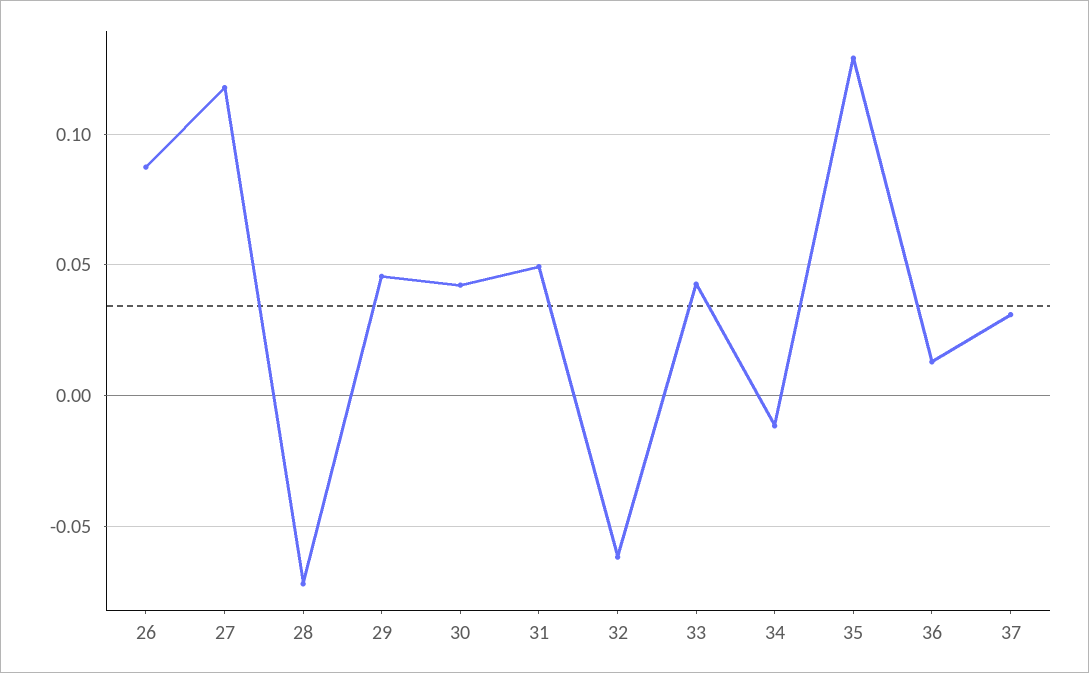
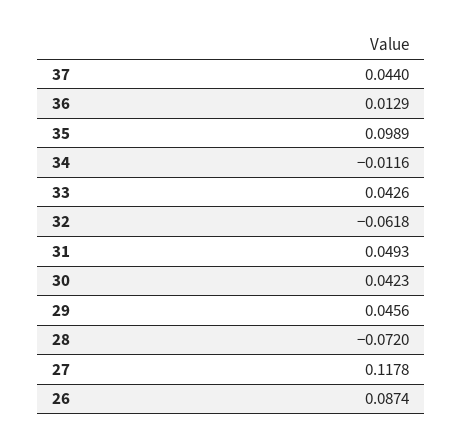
  {
    "26": 0.0874,
    "27": 0.1178,
    "28": -0.072,
    "29": 0.0456,
    "30": 0.0423,
    "31": 0.0493,
    "32": -0.0618,
    "33": 0.0426,
    "34": -0.0116,
-   "35": 0.13,
+   "35": 0.0989,
    "36": 0.0129,
-   "37": 0.03
+   "37": 0.044
  }

